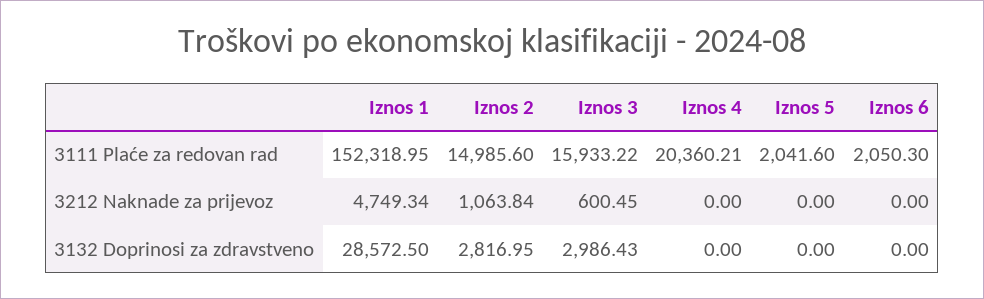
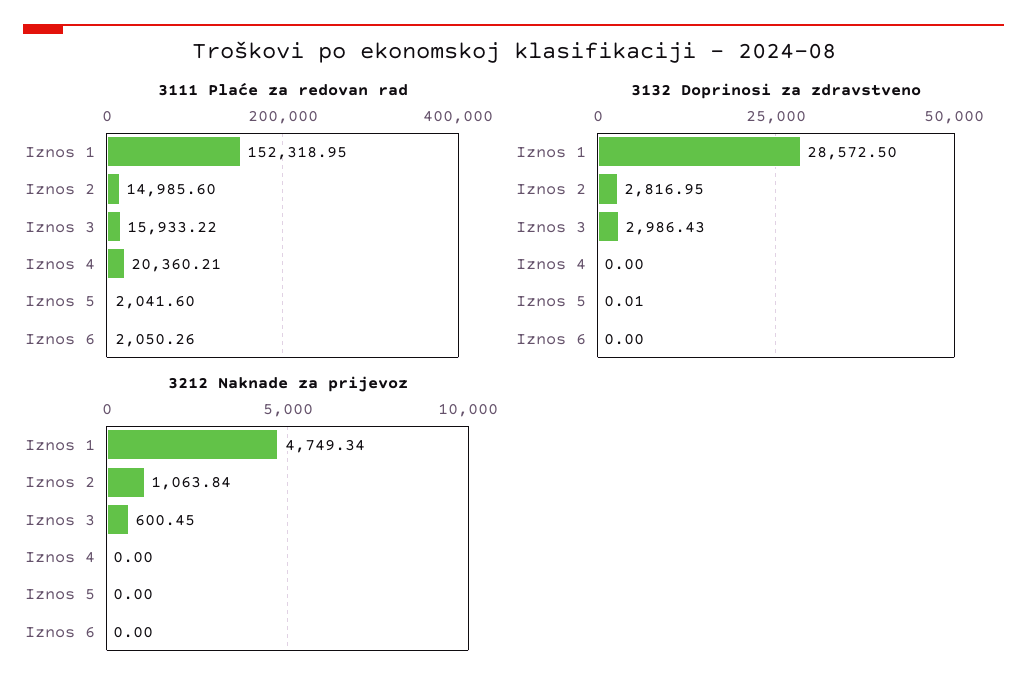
  {
    "3111 Plaće za redovan rad": {
      "Iznos 1": 152318.95,
      "Iznos 2": 14985.6,
      "Iznos 3": 15933.22,
      "Iznos 4": 20360.21,
      "Iznos 5": 2041.6,
-     "Iznos 6": 2050.3
+     "Iznos 6": 2050.26
    },
    "3212 Naknade za prijevoz": {
      "Iznos 1": 4749.34,
      "Iznos 2": 1063.84,
      "Iznos 3": 600.45,
      "Iznos 4": 0,
      "Iznos 5": 0,
      "Iznos 6": 0
    },
    "3132 Doprinosi za zdravstveno": {
      "Iznos 1": 28572.5,
      "Iznos 2": 2816.95,
      "Iznos 3": 2986.43,
      "Iznos 4": 0,
-     "Iznos 5": 0,
+     "Iznos 5": 0.01,
      "Iznos 6": 0
    }
  }

